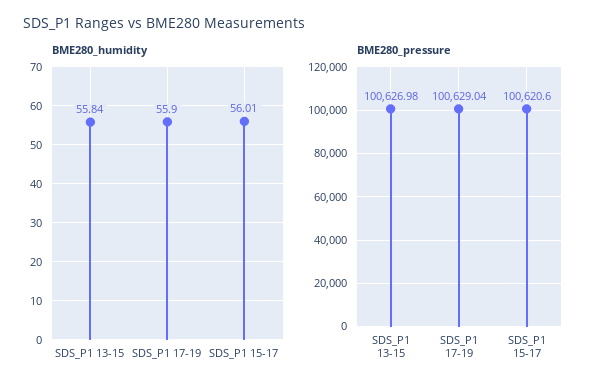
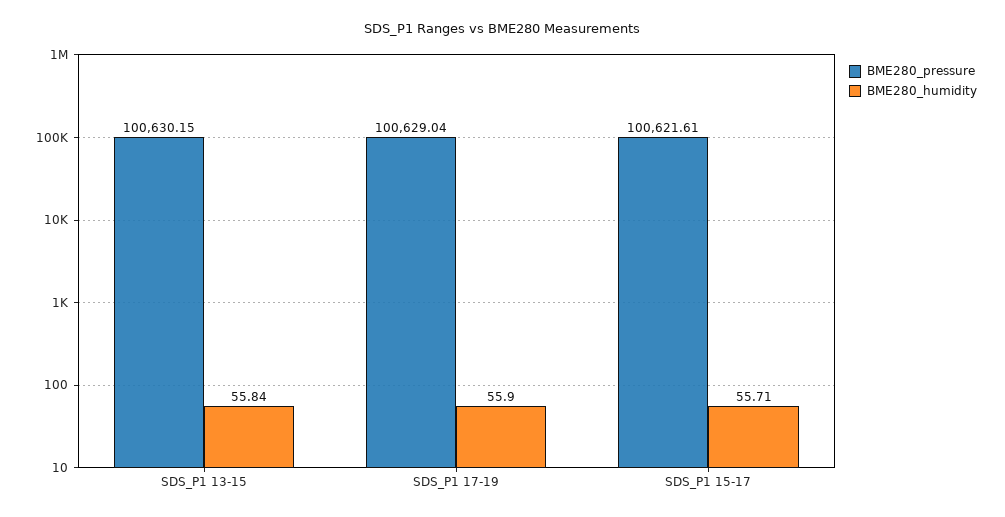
  {
    "BME280_humidity": {
      "SDS_P1 13-15": 55.84,
      "SDS_P1 17-19": 55.9,
-     "SDS_P1 15-17": 56.01
+     "SDS_P1 15-17": 55.71
    },
    "BME280_pressure": {
-     "SDS_P1 13-15": 100626.98,
+     "SDS_P1 13-15": 100630.15,
      "SDS_P1 17-19": 100629.04,
-     "SDS_P1 15-17": 100620.6
+     "SDS_P1 15-17": 100621.61
    }
  }

